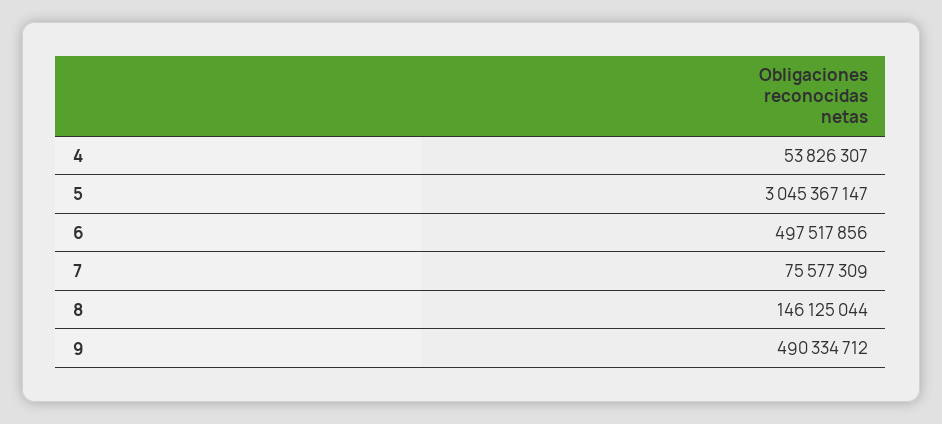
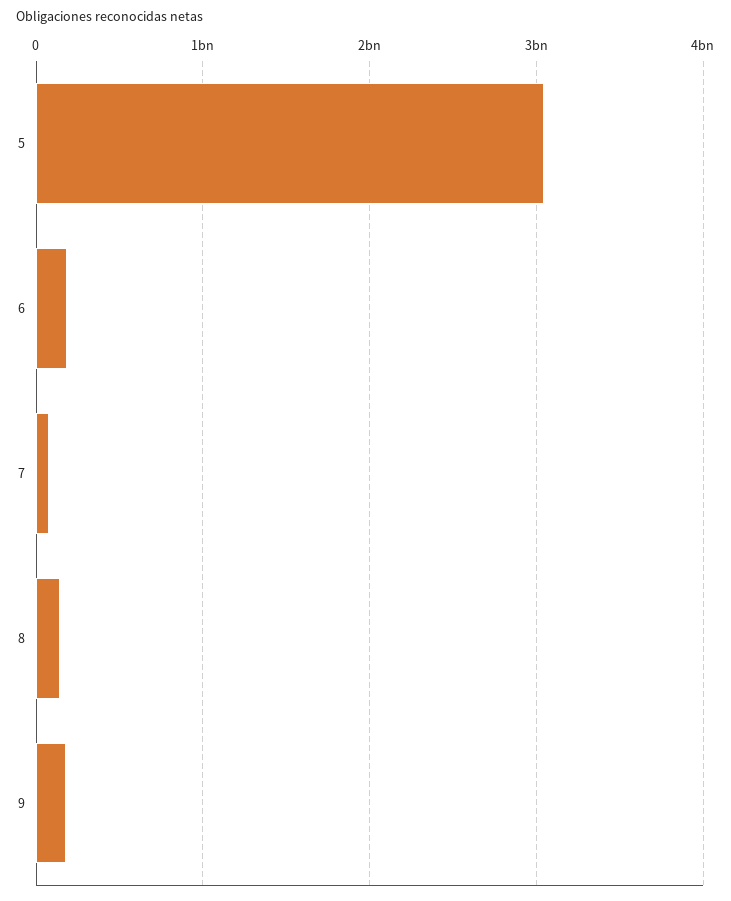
  {
-   "4": 53826307,
    "5": 3045367147,
-   "6": 497517856,
+   "6": 200000000,
    "7": 75577309,
    "8": 146125044,
-   "9": 490334712
+   "9": 200000000
  }

